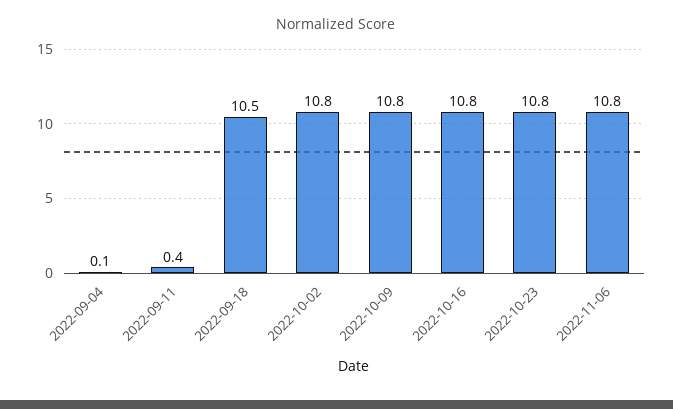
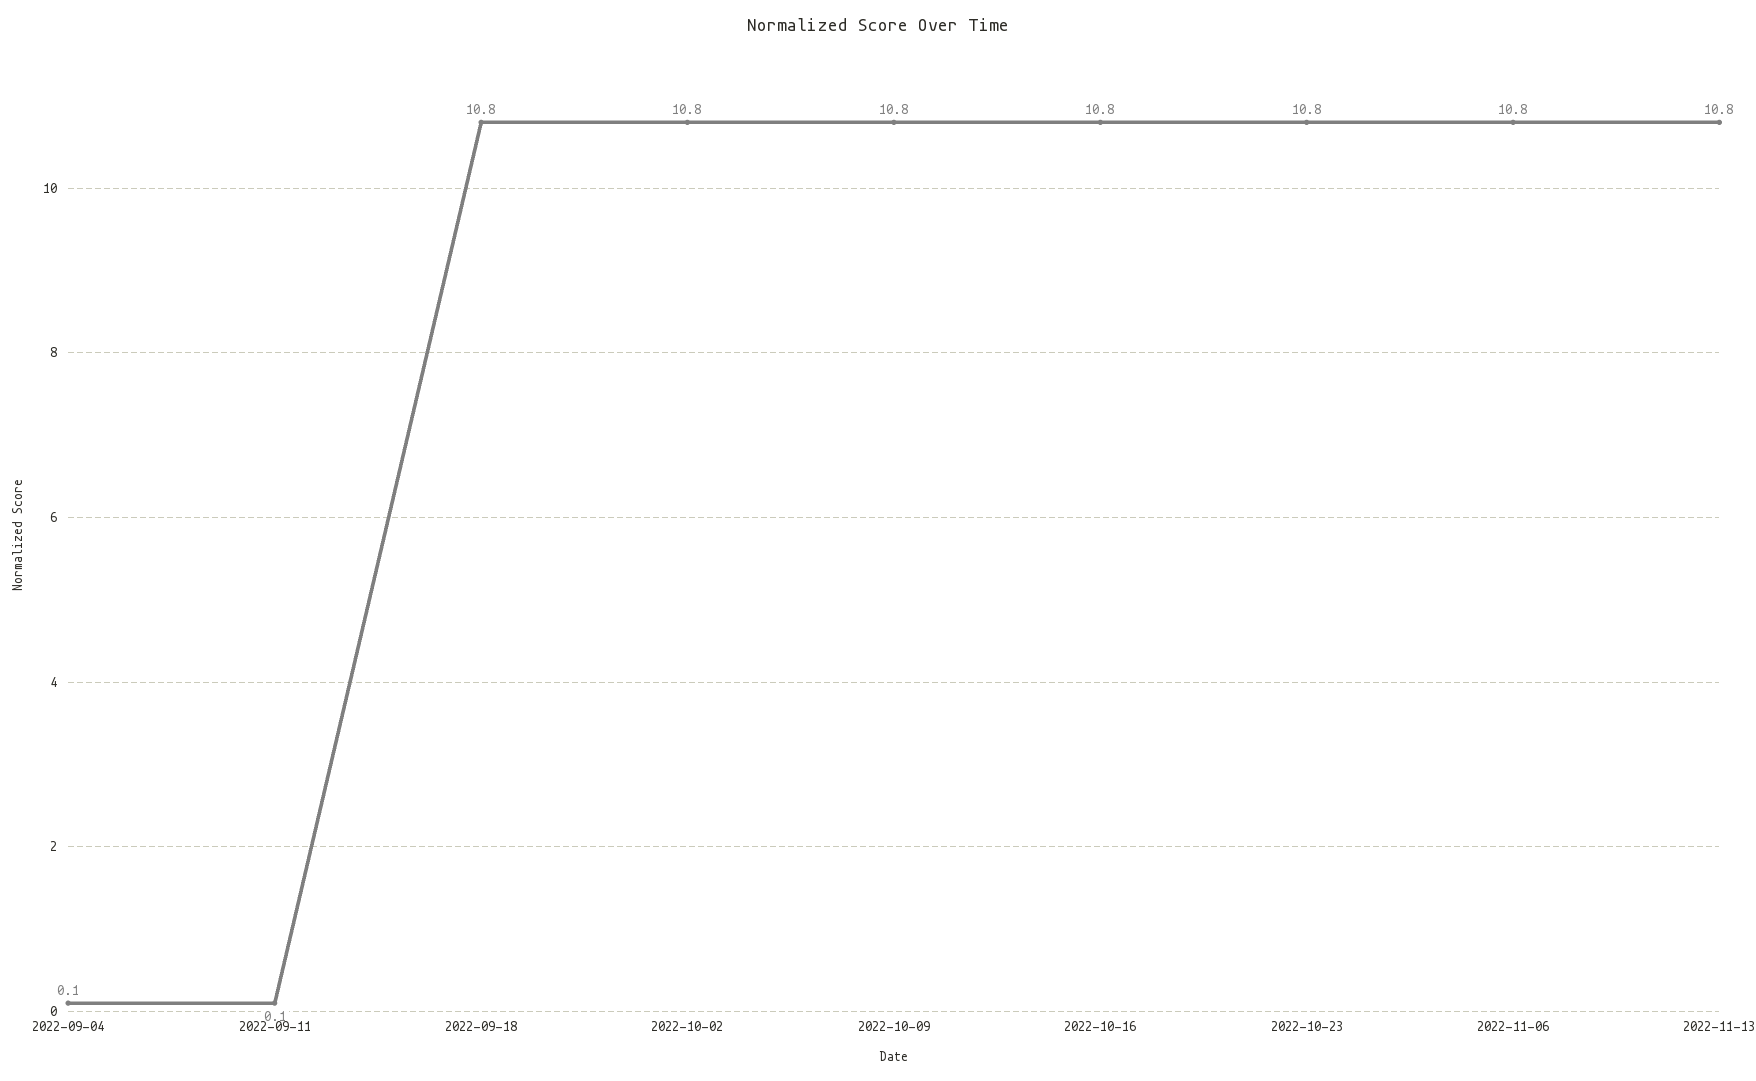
  {
    "2022-09-04": 0.1,
-   "2022-09-11": 0.4,
+   "2022-09-11": 0.1,
-   "2022-09-18": 10.5,
+   "2022-09-18": 10.8,
    "2022-10-02": 10.8,
    "2022-10-09": 10.8,
    "2022-10-16": 10.8,
    "2022-10-23": 10.8,
-   "2022-11-06": 10.8
+   "2022-11-06": 10.8,
+   "2022-11-13": 10.8
  }

